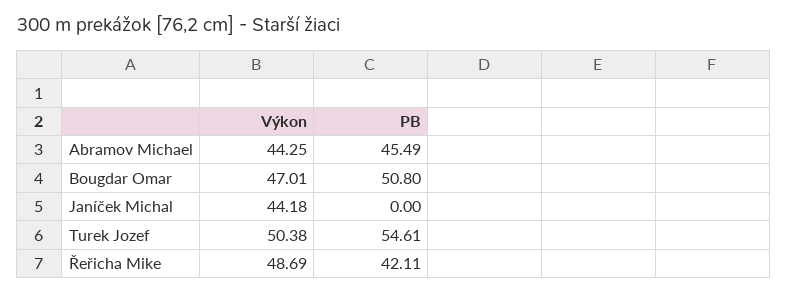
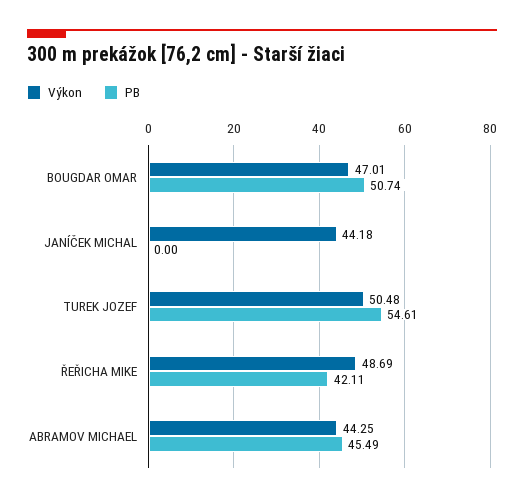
  {
    "Výkon": {
      "Abramov Michael": 44.25,
      "Bougdar Omar": 47.01,
      "Janíček Michal": 44.18,
-     "Turek Jozef": 50.38,
+     "Turek Jozef": 50.48,
      "Řeřicha Mike": 48.69
    },
    "PB": {
      "Abramov Michael": 45.49,
-     "Bougdar Omar": 50.8,
+     "Bougdar Omar": 50.74,
      "Janíček Michal": 0,
      "Turek Jozef": 54.61,
      "Řeřicha Mike": 42.11
    }
  }

